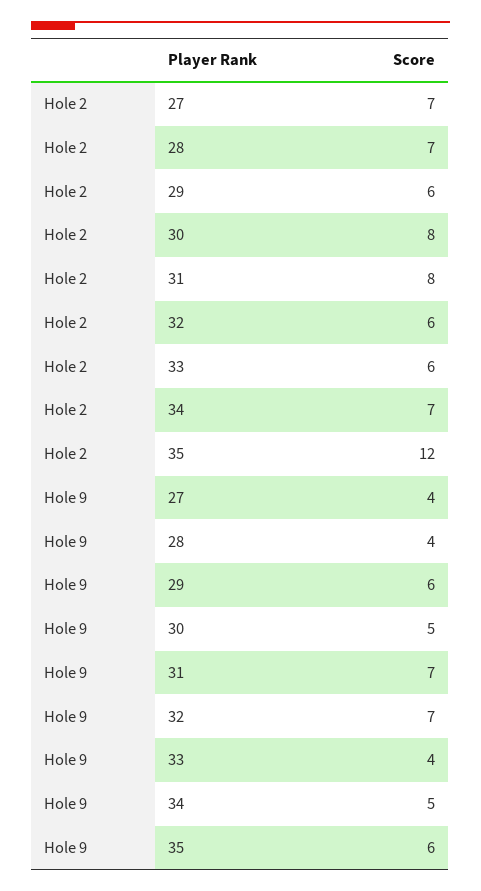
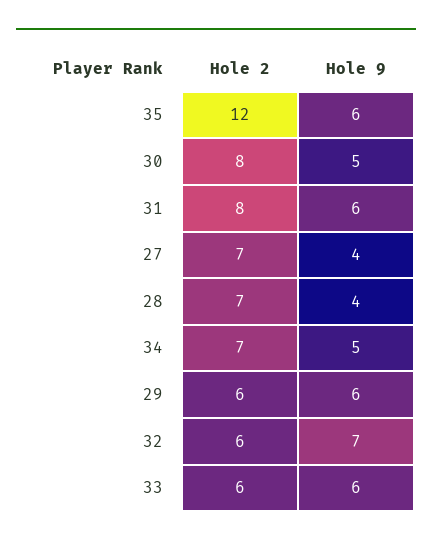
  {
    "Hole 2": {
      "27": 7,
      "28": 7,
      "29": 6,
      "30": 8,
      "31": 8,
      "32": 6,
      "33": 6,
      "34": 7,
      "35": 12
    },
    "Hole 9": {
      "27": 4,
      "28": 4,
      "29": 6,
      "30": 5,
-     "31": 7,
+     "31": 6,
      "32": 7,
-     "33": 4,
+     "33": 6,
      "34": 5,
      "35": 6
    }
  }

